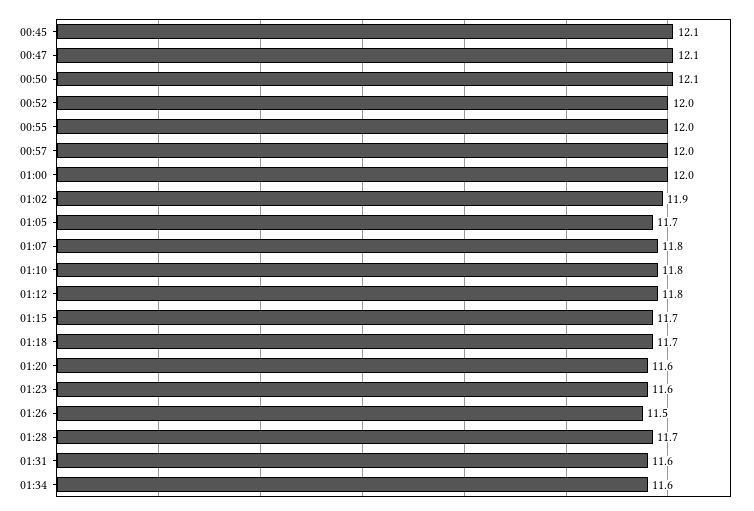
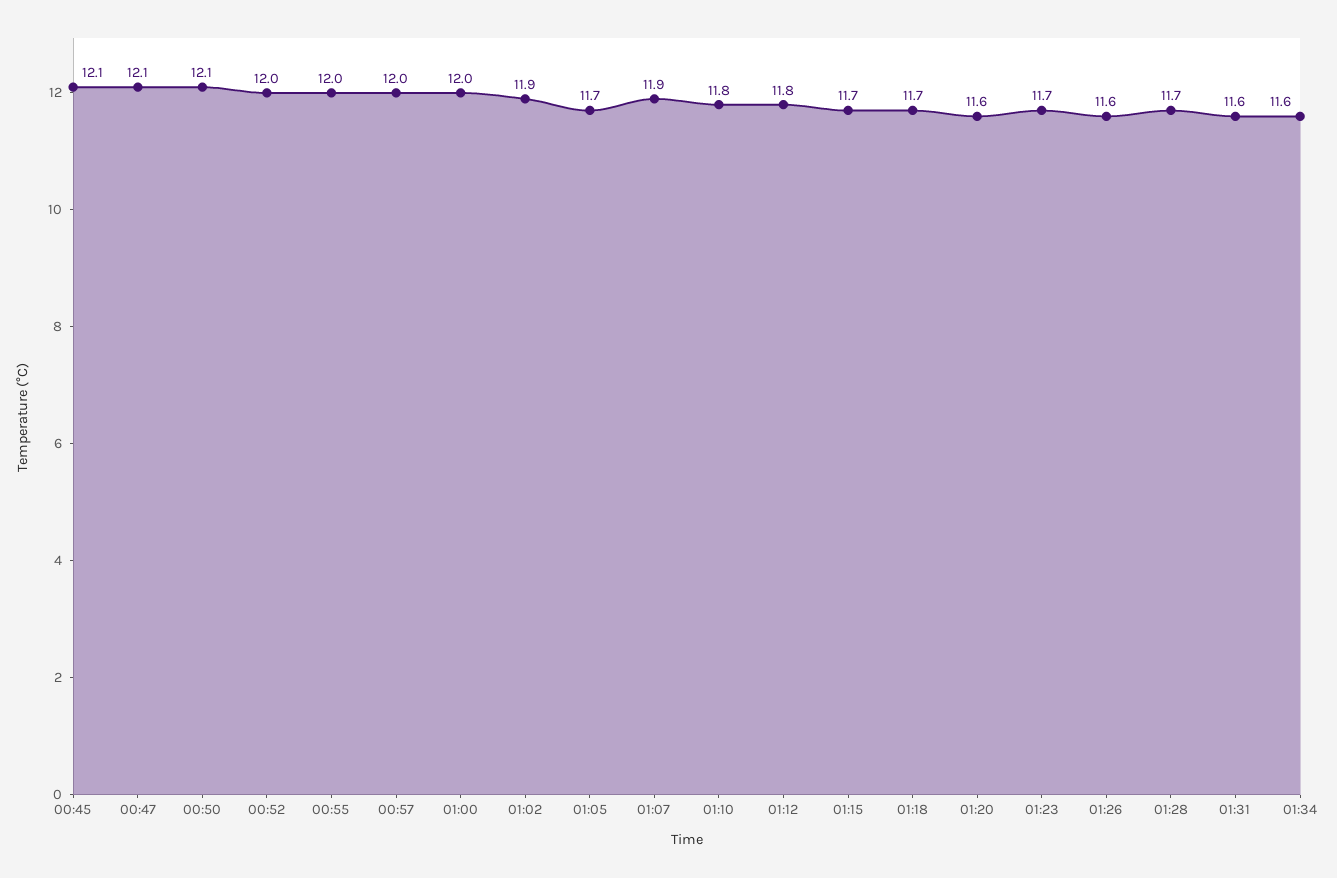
  {
    "00:45": 12.1,
    "00:47": 12.1,
    "00:50": 12.1,
    "00:52": 12,
    "00:55": 12,
    "00:57": 12,
    "01:00": 12,
    "01:02": 11.9,
    "01:05": 11.7,
-   "01:07": 11.8,
+   "01:07": 11.9,
    "01:10": 11.8,
    "01:12": 11.8,
    "01:15": 11.7,
    "01:18": 11.7,
    "01:20": 11.6,
-   "01:23": 11.6,
+   "01:23": 11.7,
-   "01:26": 11.5,
+   "01:26": 11.6,
    "01:28": 11.7,
    "01:31": 11.6,
    "01:34": 11.6
  }

